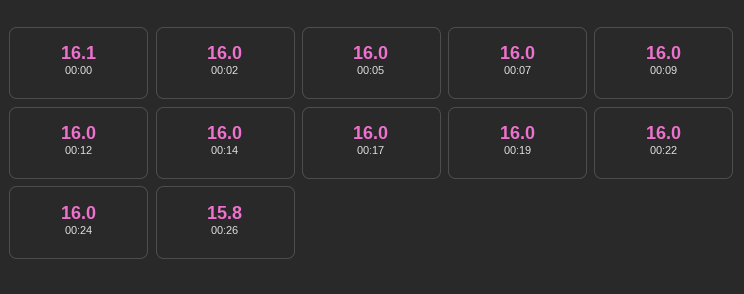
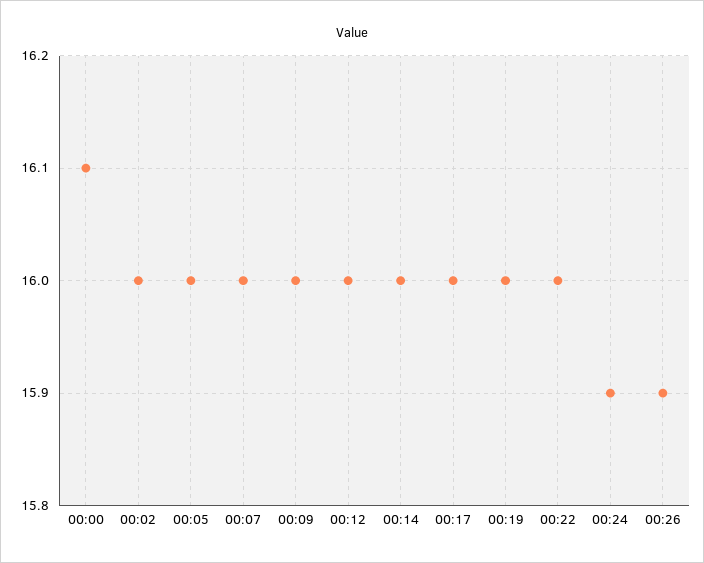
  {
    "00:00": 16.1,
    "00:02": 16,
    "00:05": 16,
    "00:07": 16,
    "00:09": 16,
    "00:12": 16,
    "00:14": 16,
    "00:17": 16,
    "00:19": 16,
    "00:22": 16,
-   "00:24": 16,
+   "00:24": 15.9,
-   "00:26": 15.8
+   "00:26": 15.9
  }

